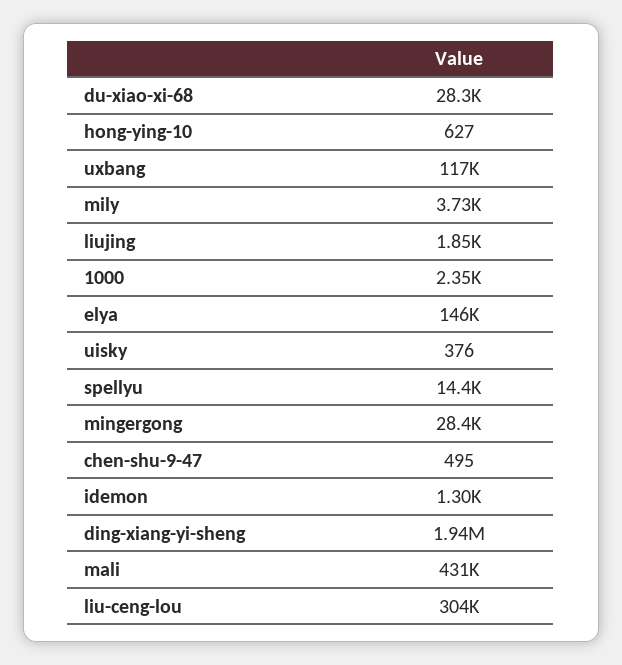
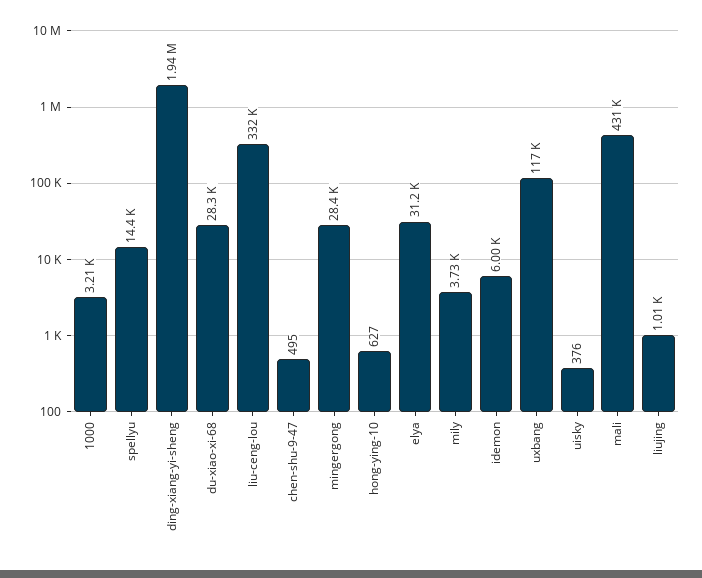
  {
    "du-xiao-xi-68": 28300,
    "hong-ying-10": 627,
    "uxbang": 117000,
    "mily": 3730,
-   "liujing": 1850,
+   "liujing": 1010,
-   "1000": 2350,
+   "1000": 3210,
-   "elya": 146000,
+   "elya": 31200,
    "uisky": 376,
    "spellyu": 14400,
    "mingergong": 28400,
    "chen-shu-9-47": 495,
-   "idemon": 1300,
+   "idemon": 6000,
    "ding-xiang-yi-sheng": 1940000,
    "mali": 431000,
-   "liu-ceng-lou": 304000
+   "liu-ceng-lou": 332000
  }

